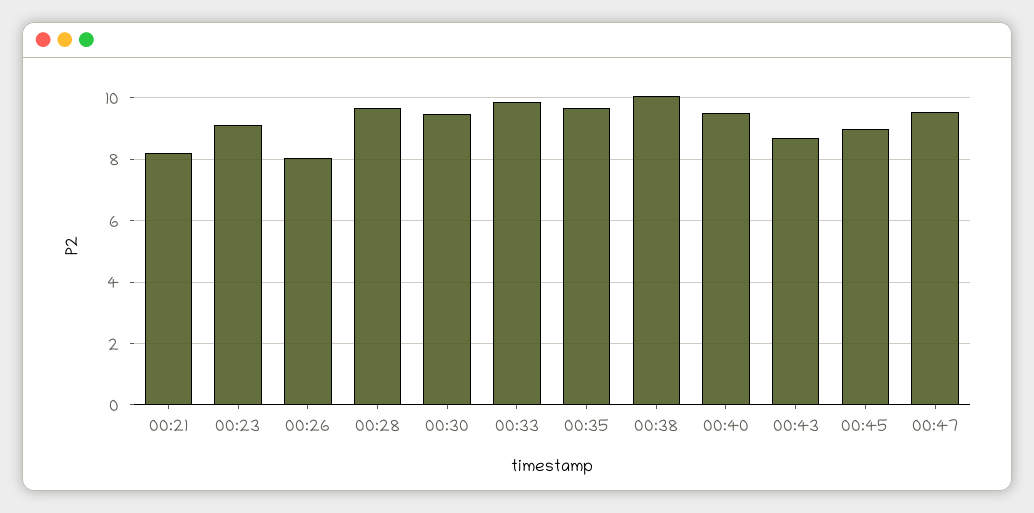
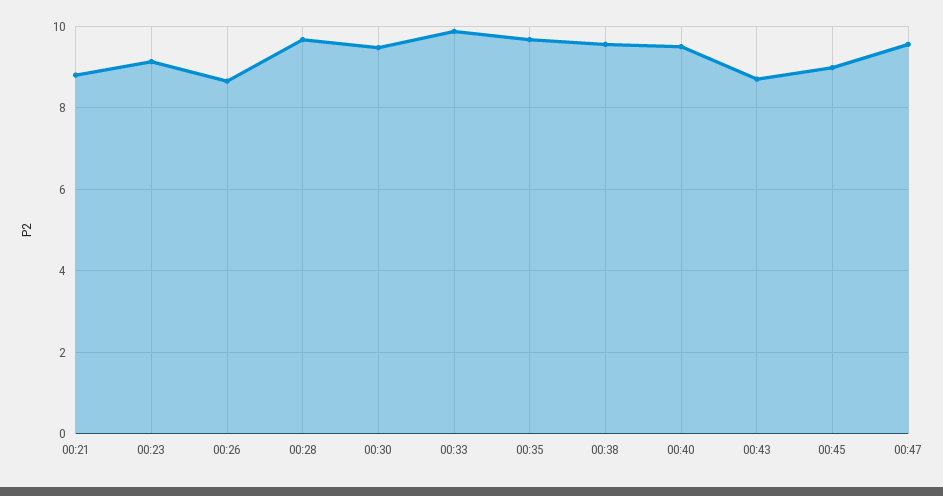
  {
-   "00:21": 8.2,
+   "00:21": 8.8,
    "00:23": 9.2,
-   "00:26": 8,
+   "00:26": 8.6,
    "00:28": 9.6,
    "00:30": 9.4,
    "00:33": 9.8,
    "00:35": 9.6,
-   "00:38": 10,
+   "00:38": 9.6,
    "00:40": 9.6,
    "00:43": 8.8,
    "00:45": 9,
    "00:47": 9.6
  }

